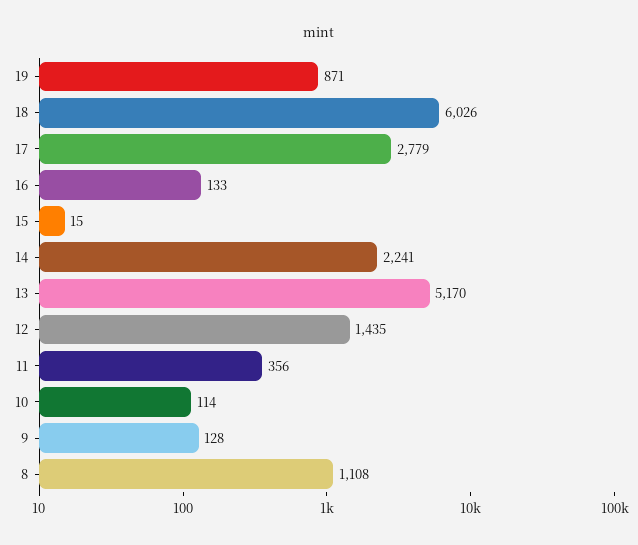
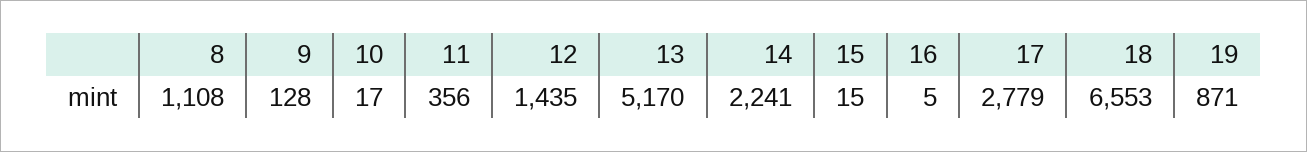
  {
    "19": 871,
-   "18": 6026,
+   "18": 6553,
    "17": 2779,
-   "16": 133,
+   "16": 5,
    "15": 15,
    "14": 2241,
    "13": 5170,
    "12": 1435,
    "11": 356,
-   "10": 114,
+   "10": 17,
    "9": 128,
    "8": 1108
  }

